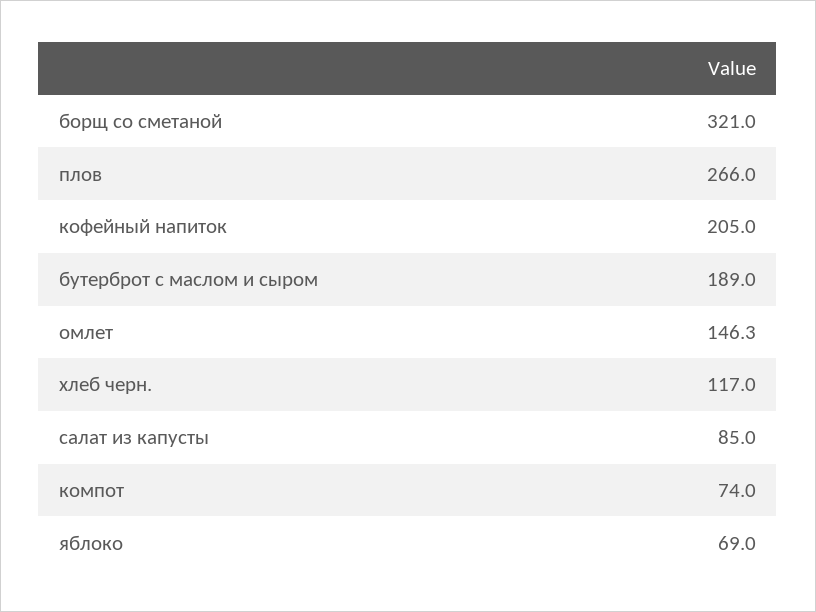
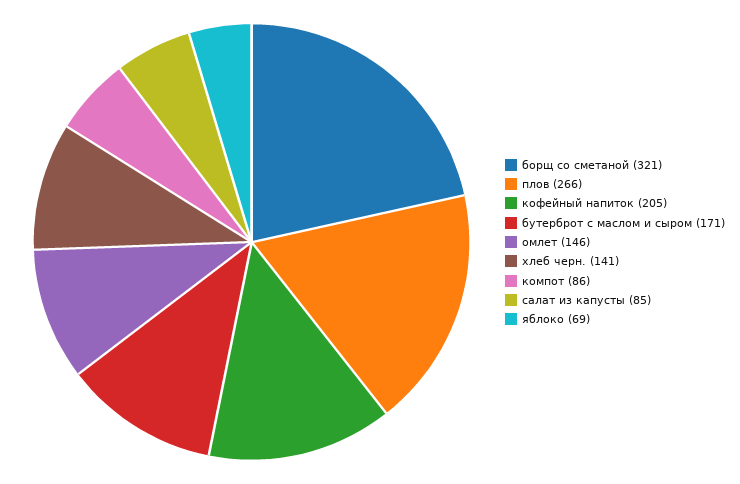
  {
    "борщ со сметаной": 321,
    "плов": 266,
    "кофейный напиток": 205,
-   "бутерброт с маслом и сыром": 189,
+   "бутерброт с маслом и сыром": 171,
    "омлет": 146.3,
-   "хлеб черн.": 117,
+   "хлеб черн.": 141,
    "салат из капусты": 85,
-   "компот": 74,
+   "компот": 86,
    "яблоко": 69
  }

